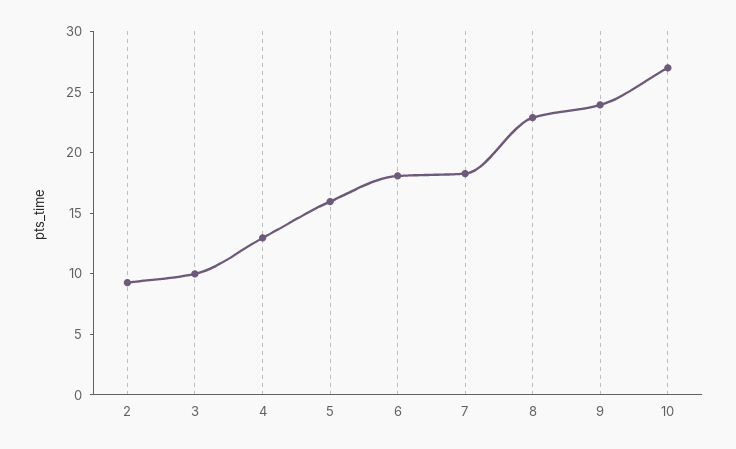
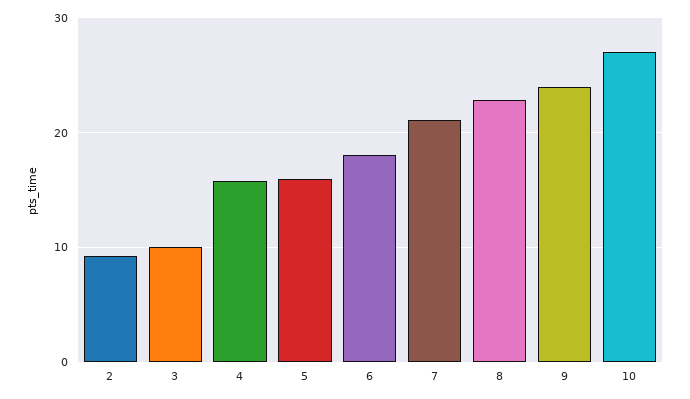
  {
    "2": 9,
    "3": 10,
-   "4": 13,
+   "4": 16,
    "5": 16,
    "6": 18,
-   "7": 18,
+   "7": 21,
    "8": 23,
    "9": 24,
    "10": 27
  }

